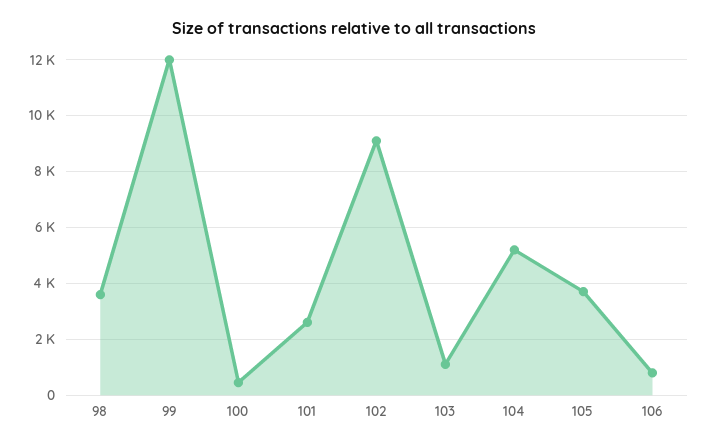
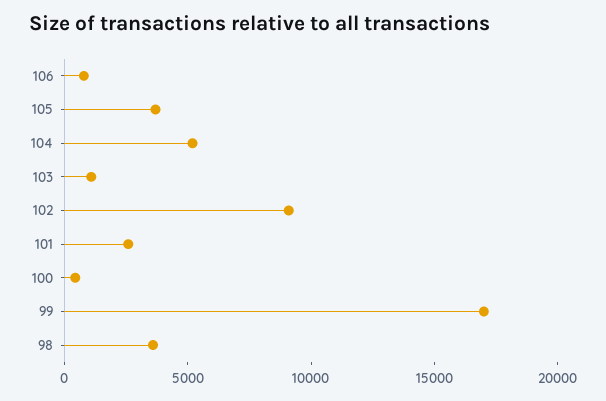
  {
    "98": 3500,
-   "99": 12000,
+   "99": 17000,
    "100": 500,
    "101": 2500,
    "102": 9000,
    "103": 1000,
    "104": 5250,
    "105": 3750,
    "106": 750
  }

